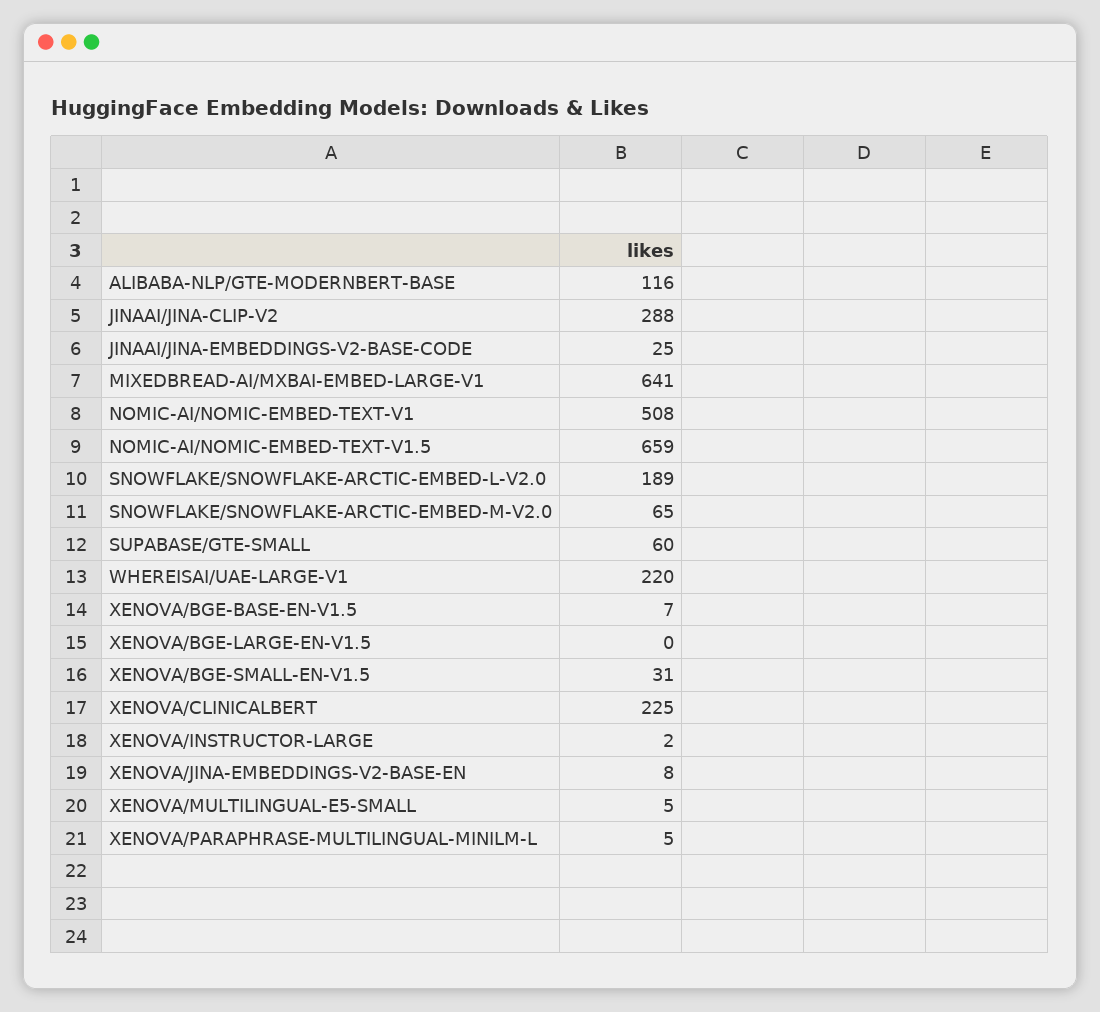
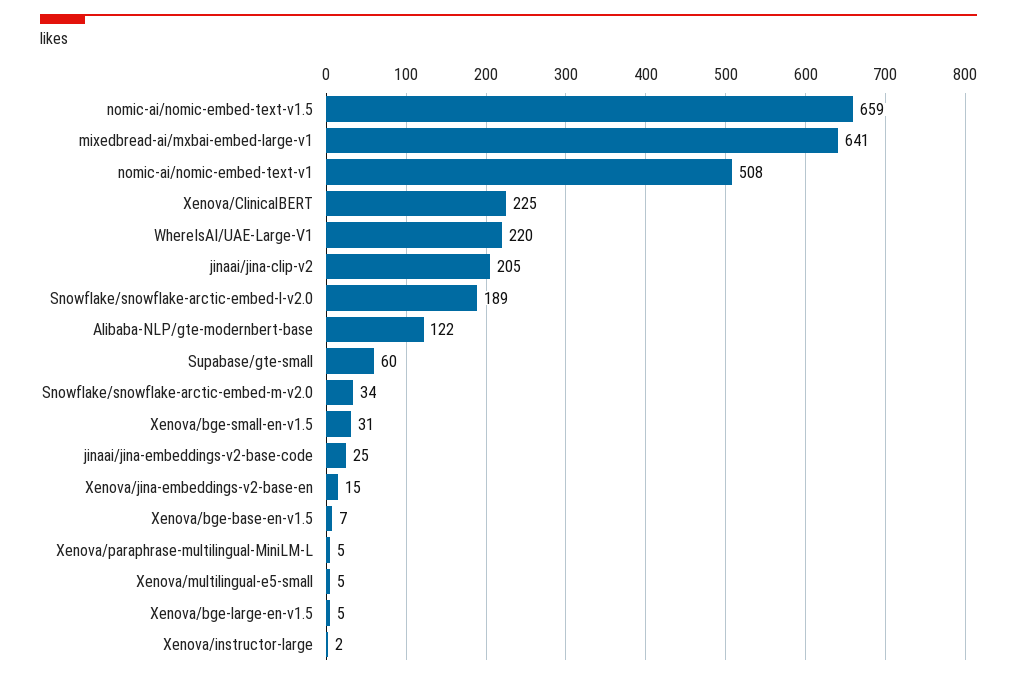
  {
-   "ALIBABA-NLP/GTE-MODERNBERT-BASE": 116,
+   "ALIBABA-NLP/GTE-MODERNBERT-BASE": 122,
-   "JINAAI/JINA-CLIP-V2": 288,
+   "JINAAI/JINA-CLIP-V2": 205,
    "JINAAI/JINA-EMBEDDINGS-V2-BASE-CODE": 25,
    "MIXEDBREAD-AI/MXBAI-EMBED-LARGE-V1": 641,
    "NOMIC-AI/NOMIC-EMBED-TEXT-V1": 508,
    "NOMIC-AI/NOMIC-EMBED-TEXT-V1.5": 659,
    "SNOWFLAKE/SNOWFLAKE-ARCTIC-EMBED-L-V2.0": 189,
-   "SNOWFLAKE/SNOWFLAKE-ARCTIC-EMBED-M-V2.0": 65,
+   "SNOWFLAKE/SNOWFLAKE-ARCTIC-EMBED-M-V2.0": 34,
    "SUPABASE/GTE-SMALL": 60,
    "WHEREISAI/UAE-LARGE-V1": 220,
    "XENOVA/BGE-BASE-EN-V1.5": 7,
-   "XENOVA/BGE-LARGE-EN-V1.5": 0,
+   "XENOVA/BGE-LARGE-EN-V1.5": 5,
    "XENOVA/BGE-SMALL-EN-V1.5": 31,
    "XENOVA/CLINICALBERT": 225,
    "XENOVA/INSTRUCTOR-LARGE": 2,
-   "XENOVA/JINA-EMBEDDINGS-V2-BASE-EN": 8,
+   "XENOVA/JINA-EMBEDDINGS-V2-BASE-EN": 15,
    "XENOVA/MULTILINGUAL-E5-SMALL": 5,
    "XENOVA/PARAPHRASE-MULTILINGUAL-MINILM-L": 5
  }

